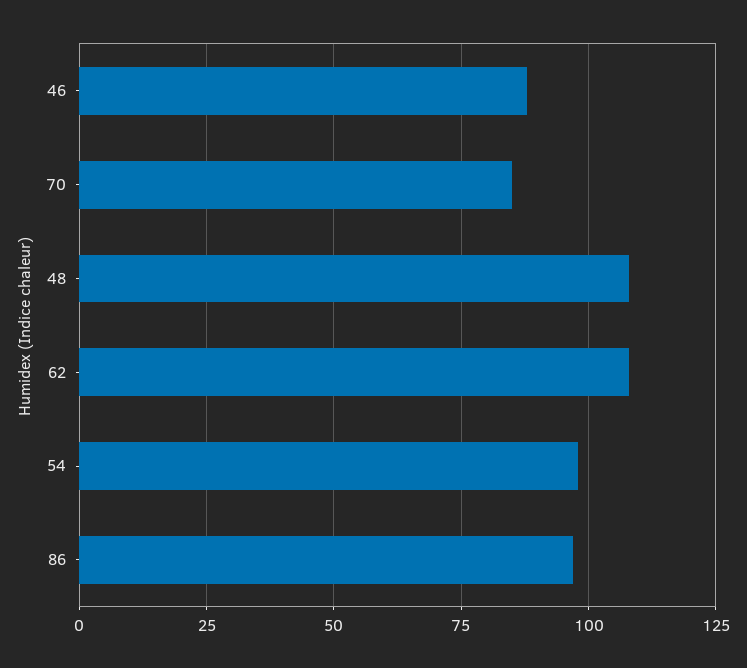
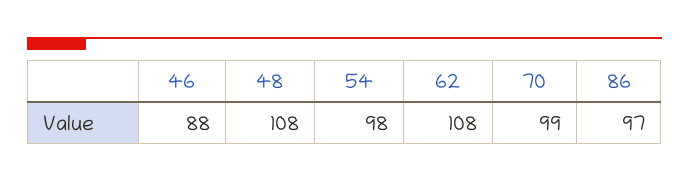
  {
    "46": 88,
-   "70": 85,
+   "70": 99,
    "48": 108,
    "62": 108,
    "54": 98,
    "86": 97
  }

